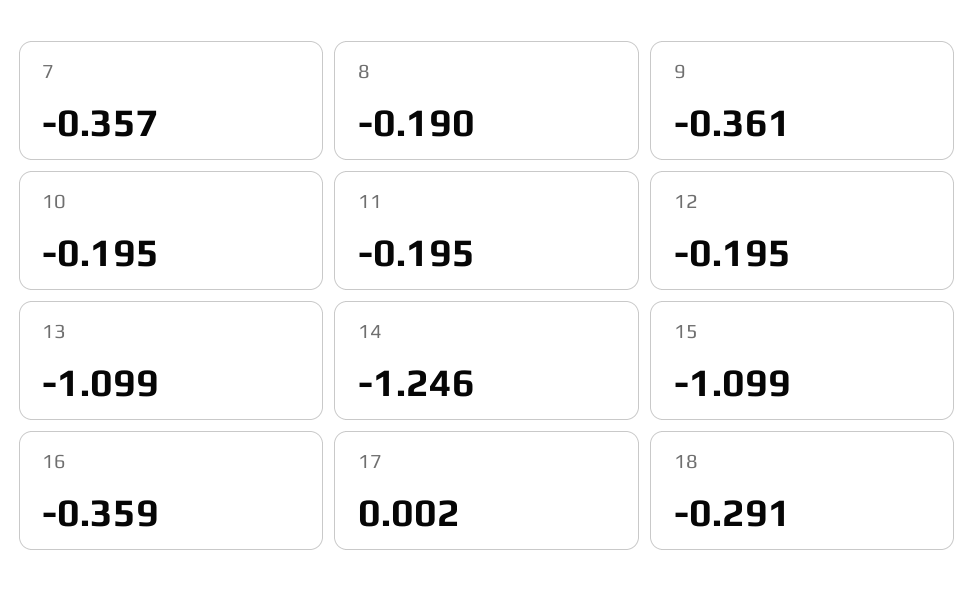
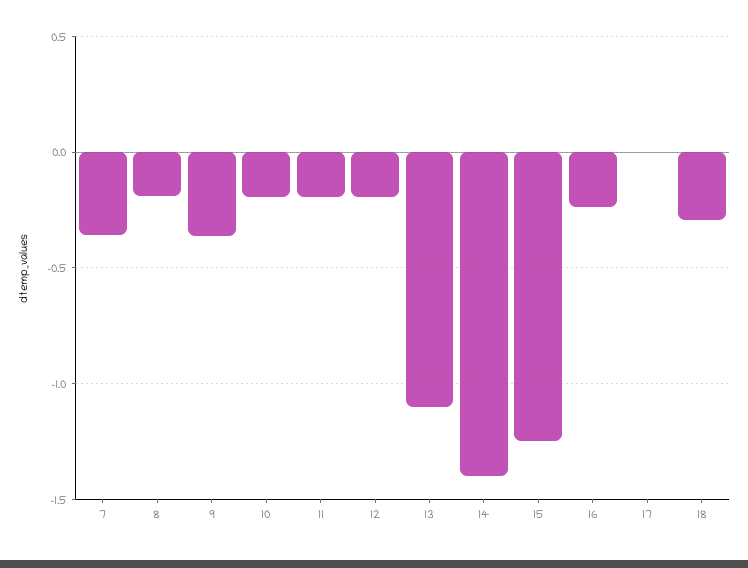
  {
    "7": -0.357,
    "8": -0.19,
    "9": -0.361,
    "10": -0.195,
    "11": -0.195,
    "12": -0.195,
    "13": -1.099,
-   "14": -1.246,
+   "14": -1.4,
-   "15": -1.099,
+   "15": -1.25,
-   "16": -0.359,
+   "16": -0.25,
    "17": 0.002,
    "18": -0.291
  }

